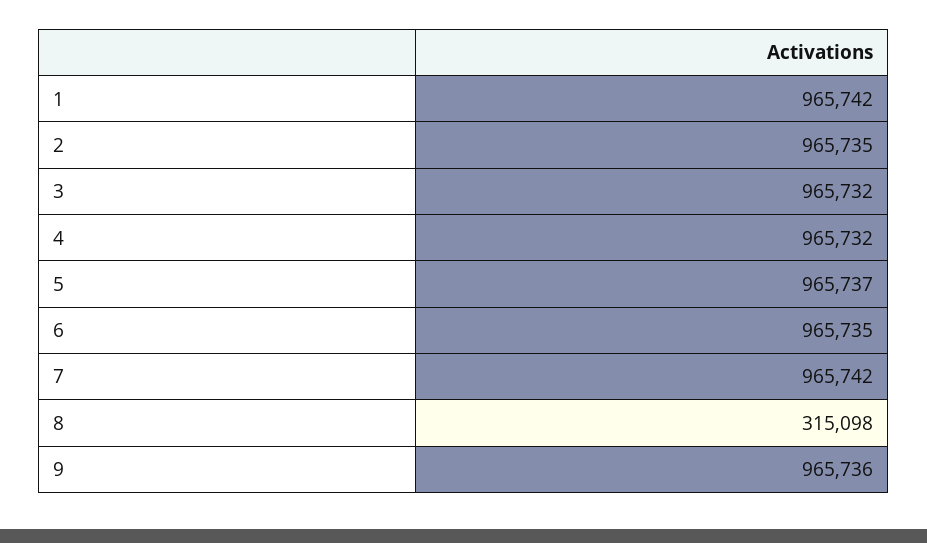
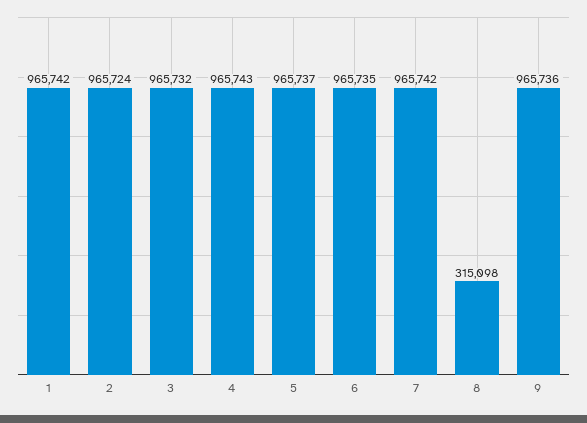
  {
    "1": 965742,
-   "2": 965735,
+   "2": 965724,
    "3": 965732,
-   "4": 965732,
+   "4": 965743,
    "5": 965737,
    "6": 965735,
    "7": 965742,
    "8": 315098,
    "9": 965736
  }

